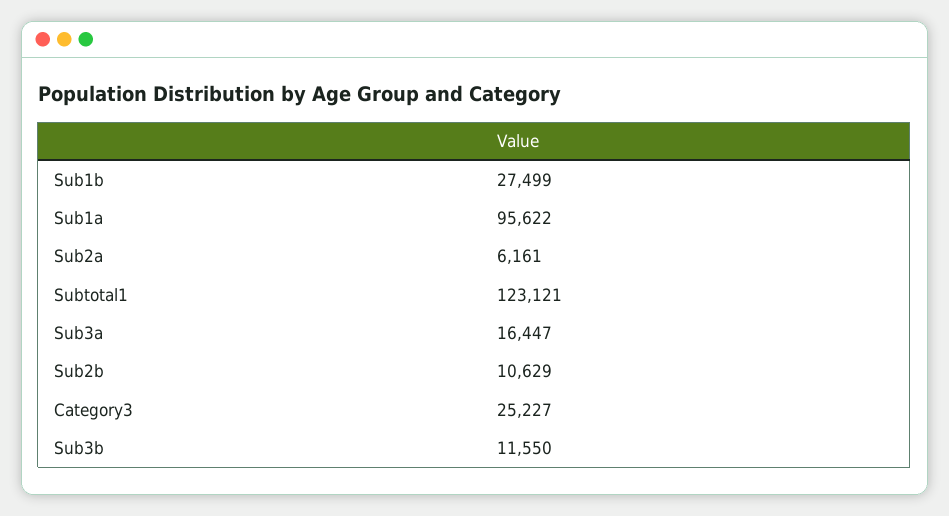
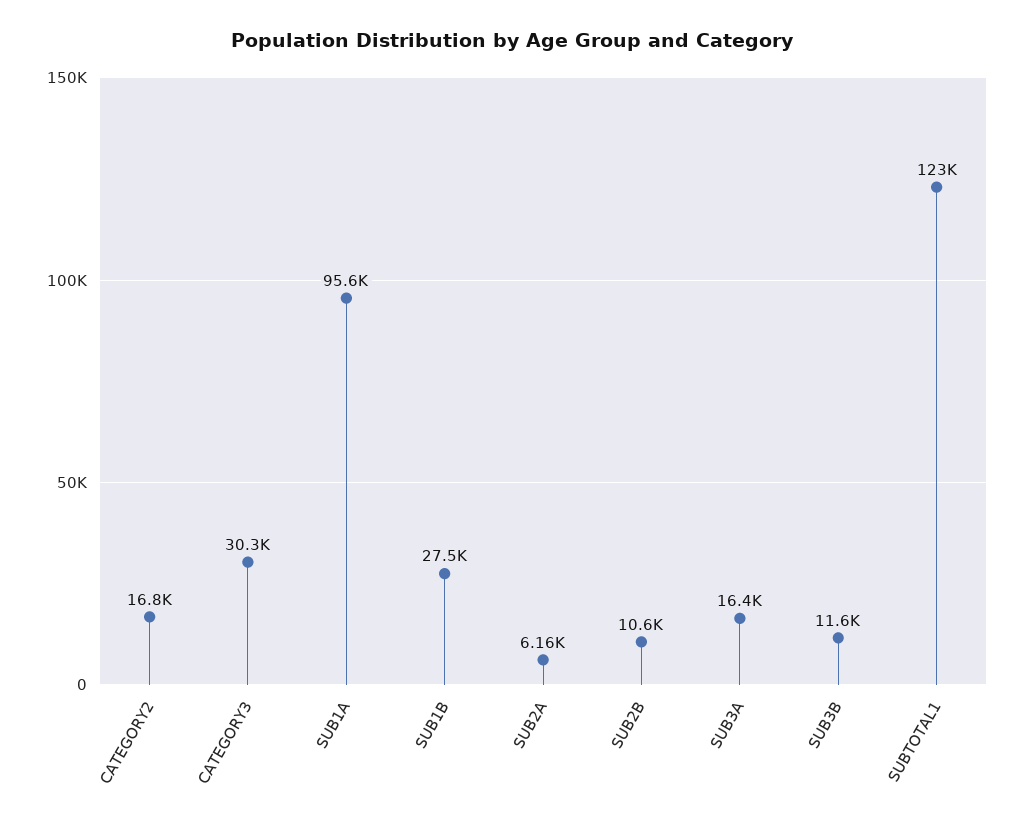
  {
    "Sub1b": 27499,
    "Sub1a": 95622,
    "Sub2a": 6161,
    "Subtotal1": 123121,
    "Sub3a": 16447,
    "Sub2b": 10629,
-   "Category3": 25227,
+   "Category3": 30300,
-   "Sub3b": 11550
+   "Sub3b": 11550,
+   "CATEGORY2": 16800
  }

